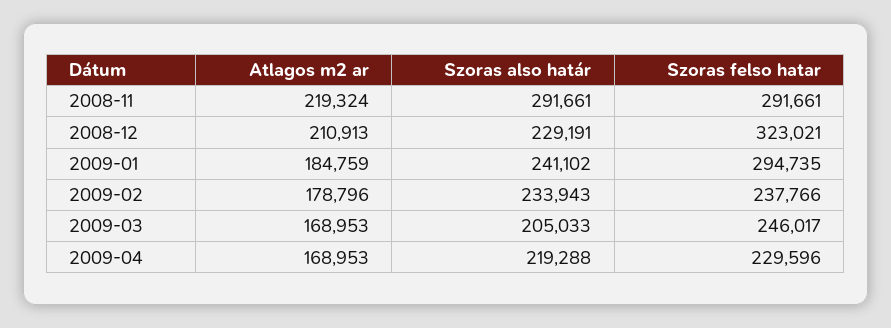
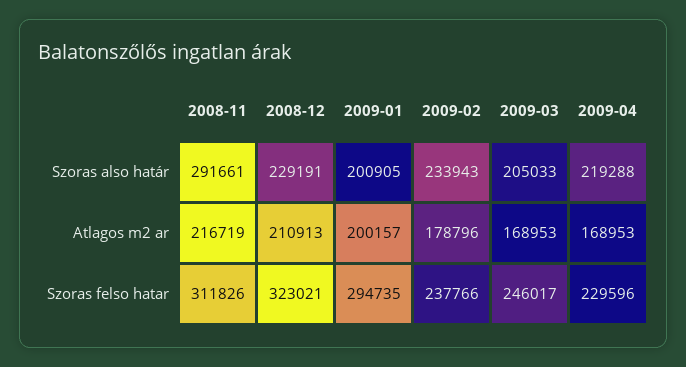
  {
    "Atlagos m2 ar": {
-     "2008-11": 219324,
+     "2008-11": 216719,
      "2008-12": 210913,
-     "2009-01": 184759,
+     "2009-01": 200157,
      "2009-02": 178796,
      "2009-03": 168953,
      "2009-04": 168953
    },
    "Szoras also határ": {
      "2008-11": 291661,
      "2008-12": 229191,
-     "2009-01": 241102,
+     "2009-01": 200905,
      "2009-02": 233943,
      "2009-03": 205033,
      "2009-04": 219288
    },
    "Szoras felso hatar": {
-     "2008-11": 291661,
+     "2008-11": 311826,
      "2008-12": 323021,
      "2009-01": 294735,
      "2009-02": 237766,
      "2009-03": 246017,
      "2009-04": 229596
    }
  }

